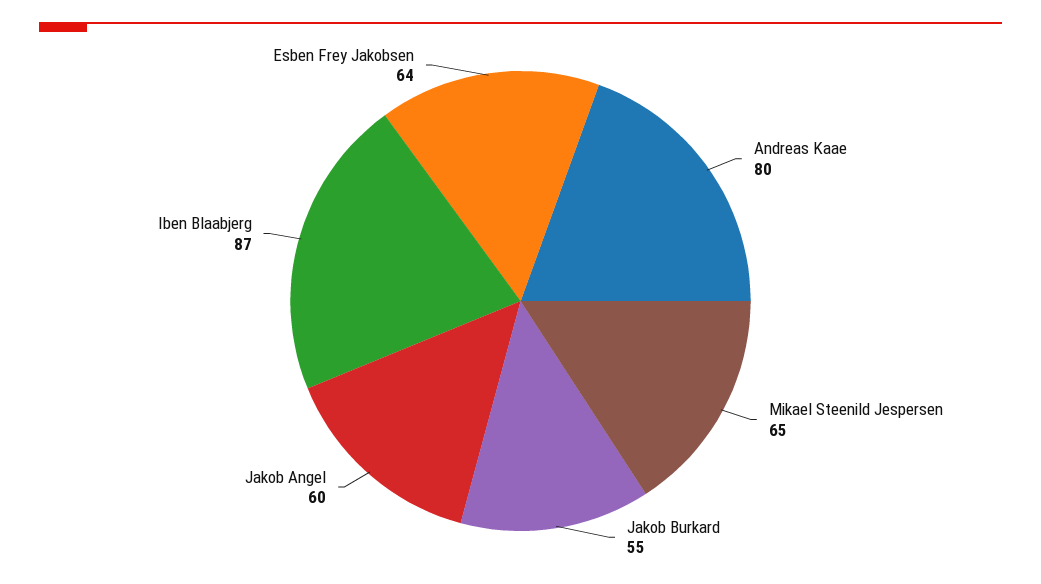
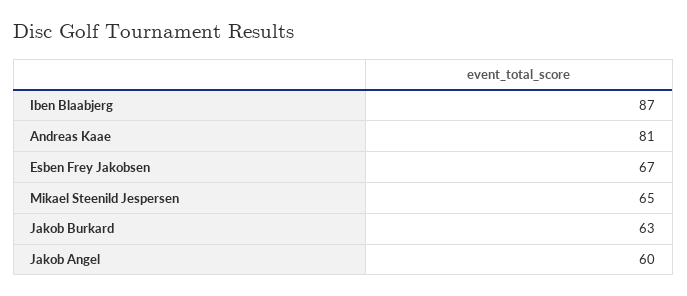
  {
-   "Andreas Kaae": 80,
+   "Andreas Kaae": 81,
    "Mikael Steenild Jespersen": 65,
-   "Jakob Burkard": 55,
+   "Jakob Burkard": 63,
    "Jakob Angel": 60,
    "Iben Blaabjerg": 87,
-   "Esben Frey Jakobsen": 64
+   "Esben Frey Jakobsen": 67
  }

